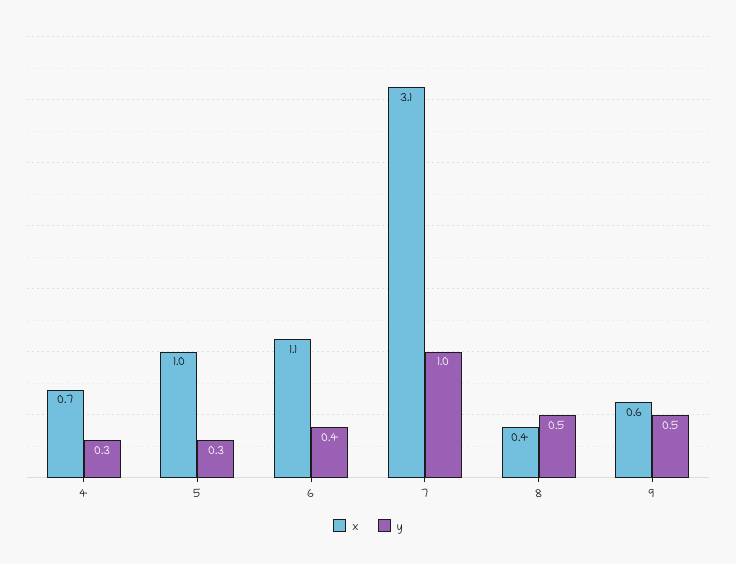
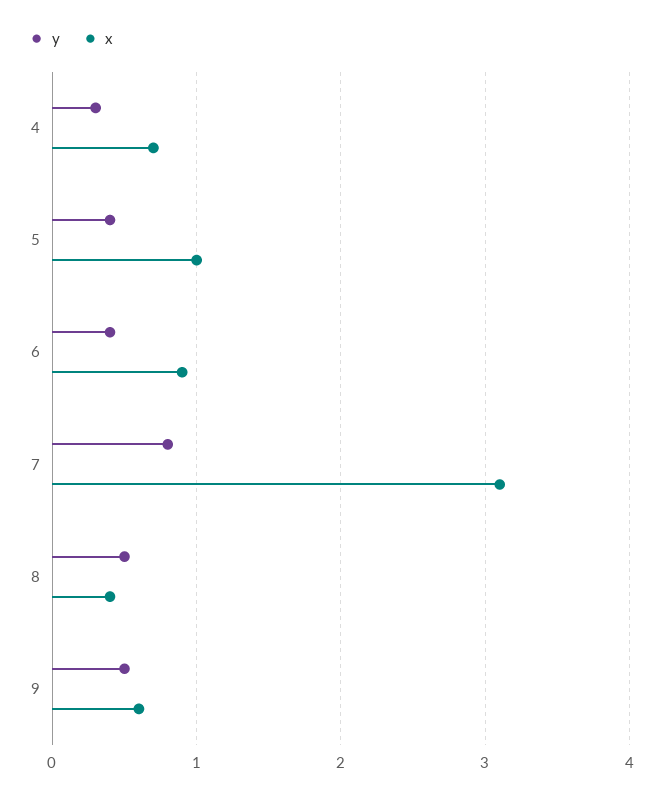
  {
    "x": {
      "4": 0.7,
      "5": 1,
-     "6": 1.1,
+     "6": 0.9,
      "7": 3.1,
      "8": 0.4,
      "9": 0.6
    },
    "y": {
      "4": 0.3,
-     "5": 0.3,
+     "5": 0.4,
      "6": 0.4,
-     "7": 1,
+     "7": 0.8,
      "8": 0.5,
      "9": 0.5
    }
  }

